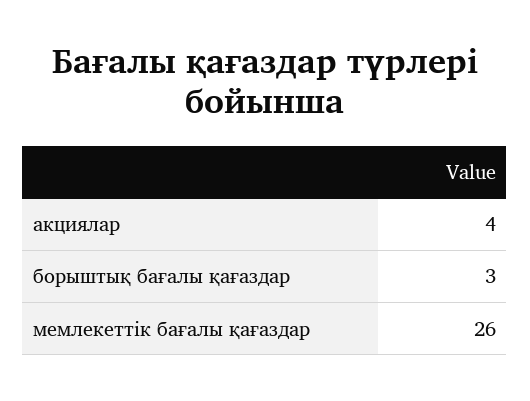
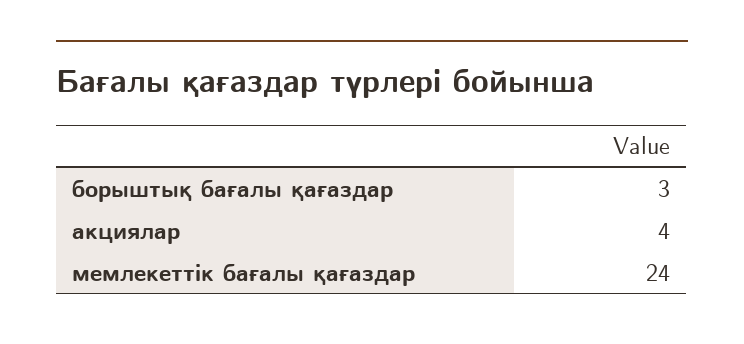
  {
    "акциялар": 4,
    "борыштық бағалы қағаздар": 3,
-   "мемлекеттік бағалы қағаздар": 26
+   "мемлекеттік бағалы қағаздар": 24
  }

